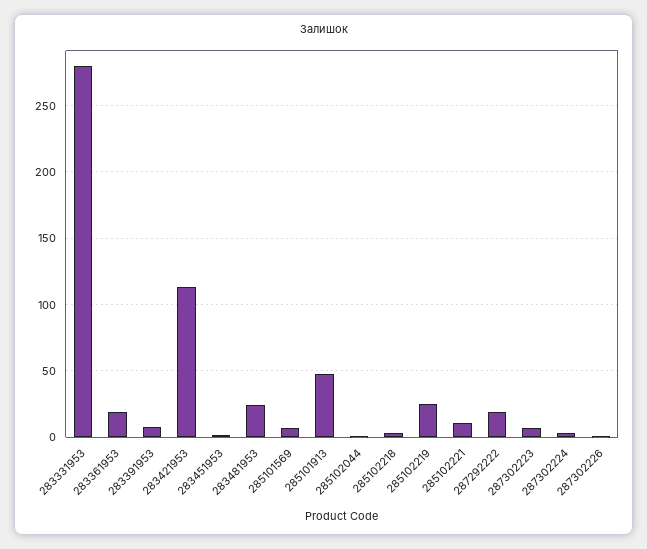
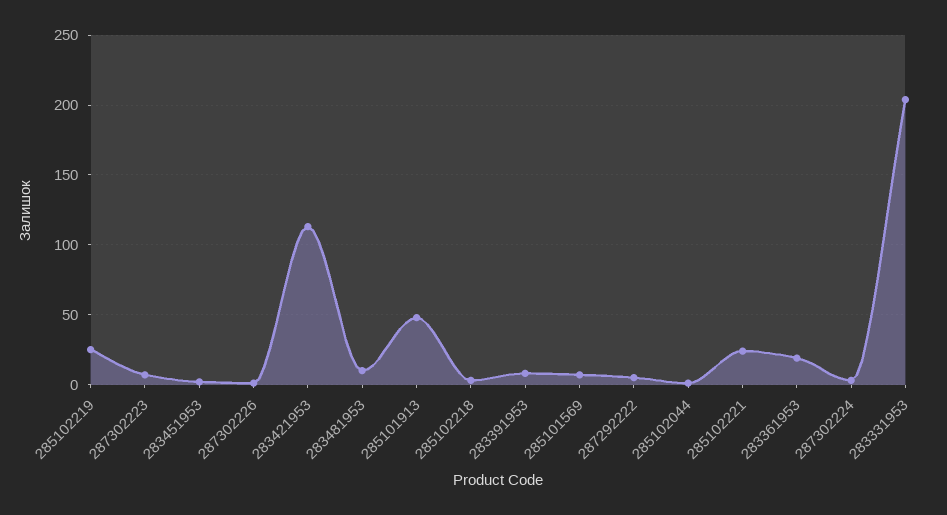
  {
-   "283331953": 280,
+   "283331953": 205,
    "283361953": 20,
    "283391953": 10,
    "283421953": 115,
    "283451953": 0,
-   "283481953": 25,
+   "283481953": 10,
    "285101569": 5,
    "285101913": 50,
    "285102044": 0,
    "285102218": 5,
    "285102219": 25,
-   "285102221": 10,
+   "285102221": 25,
-   "287292222": 20,
+   "287292222": 5,
    "287302223": 5,
    "287302224": 5,
    "287302226": 0
  }

